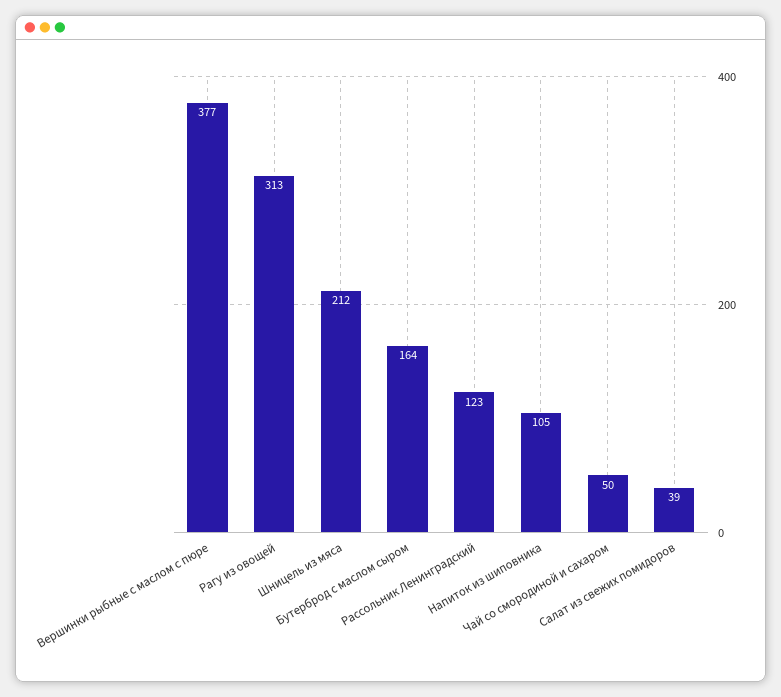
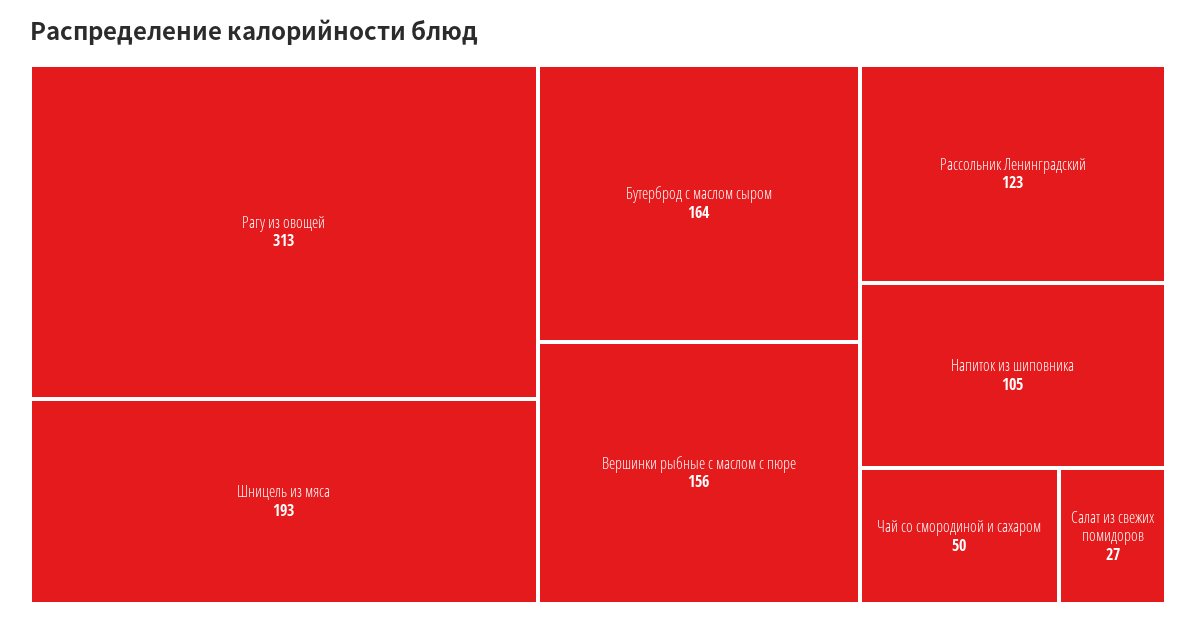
  {
-   "Вершинки рыбные с маслом с пюре": 377,
+   "Вершинки рыбные с маслом с пюре": 156,
    "Рагу из овощей": 313,
-   "Шницель из мяса": 212,
+   "Шницель из мяса": 193,
    "Бутерброд с маслом сыром": 164,
    "Рассольник Ленинградский": 123,
    "Напиток из шиповника": 105,
    "Чай со смородиной и сахаром": 50,
-   "Салат из свежих помидоров": 39
+   "Салат из свежих помидоров": 27
  }

